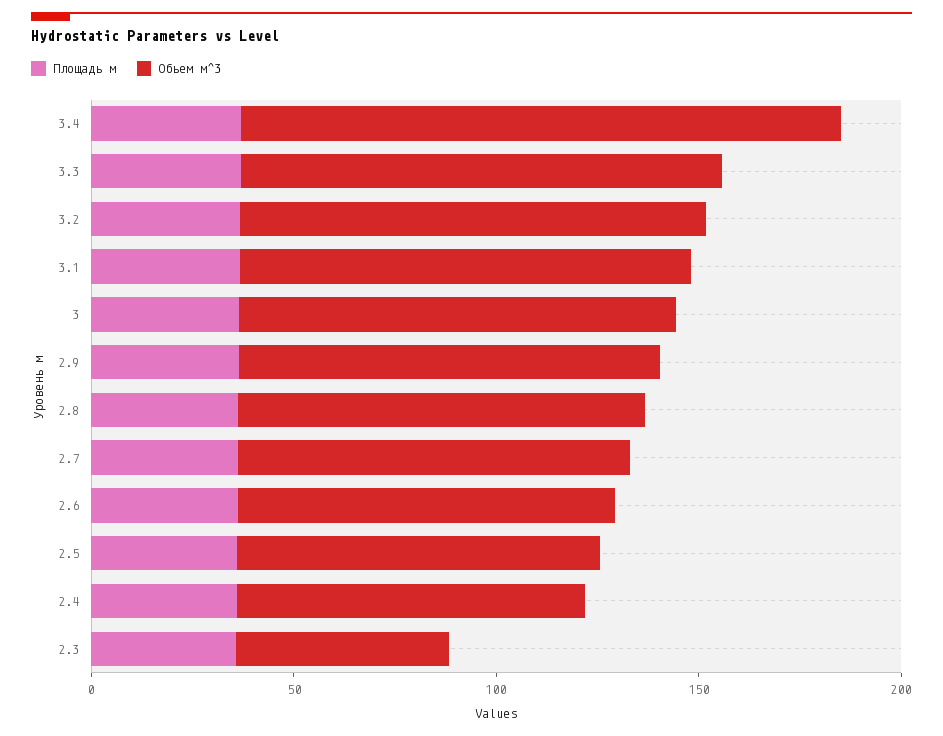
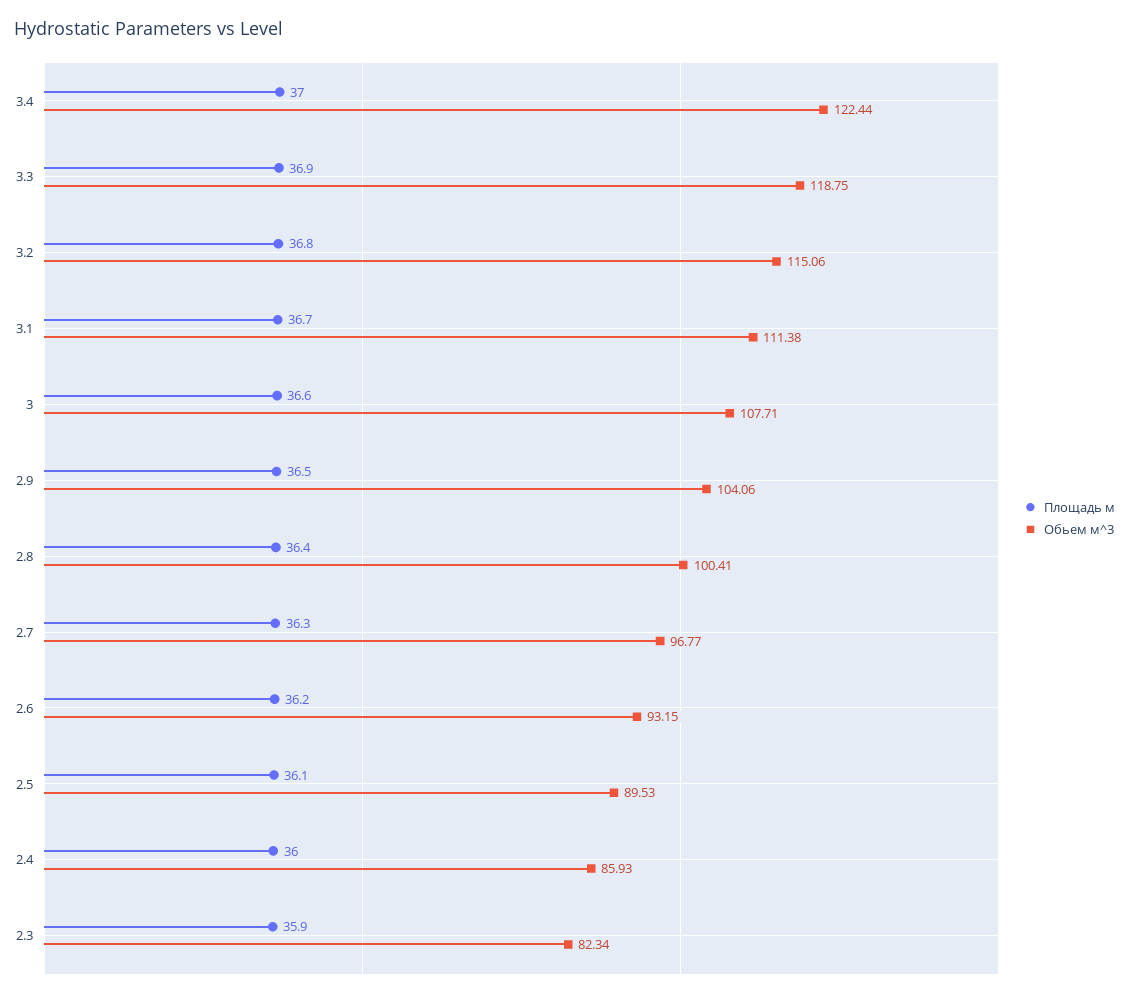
  {
    "Площадь м": {
      "3.4": 37,
      "3.3": 36.9,
      "3.2": 36.8,
      "3.1": 36.7,
      "3": 36.6,
      "2.9": 36.5,
      "2.8": 36.4,
      "2.7": 36.3,
      "2.6": 36.2,
      "2.5": 36.1,
      "2.4": 36,
      "2.3": 35.9
    },
    "Обьем м^3": {
-     "3.4": 150,
+     "3.4": 122.44,
      "3.3": 118.75,
      "3.2": 115.06,
      "3.1": 111.38,
      "3": 107.71,
      "2.9": 104.06,
      "2.8": 100.41,
      "2.7": 96.77,
      "2.6": 93.15,
      "2.5": 89.53,
      "2.4": 85.93,
-     "2.3": 50
+     "2.3": 82.34
    }
  }

